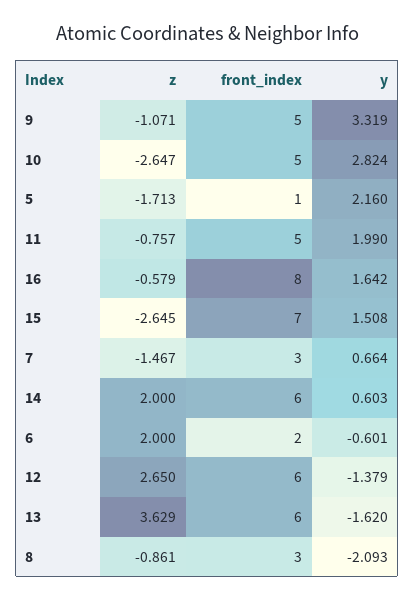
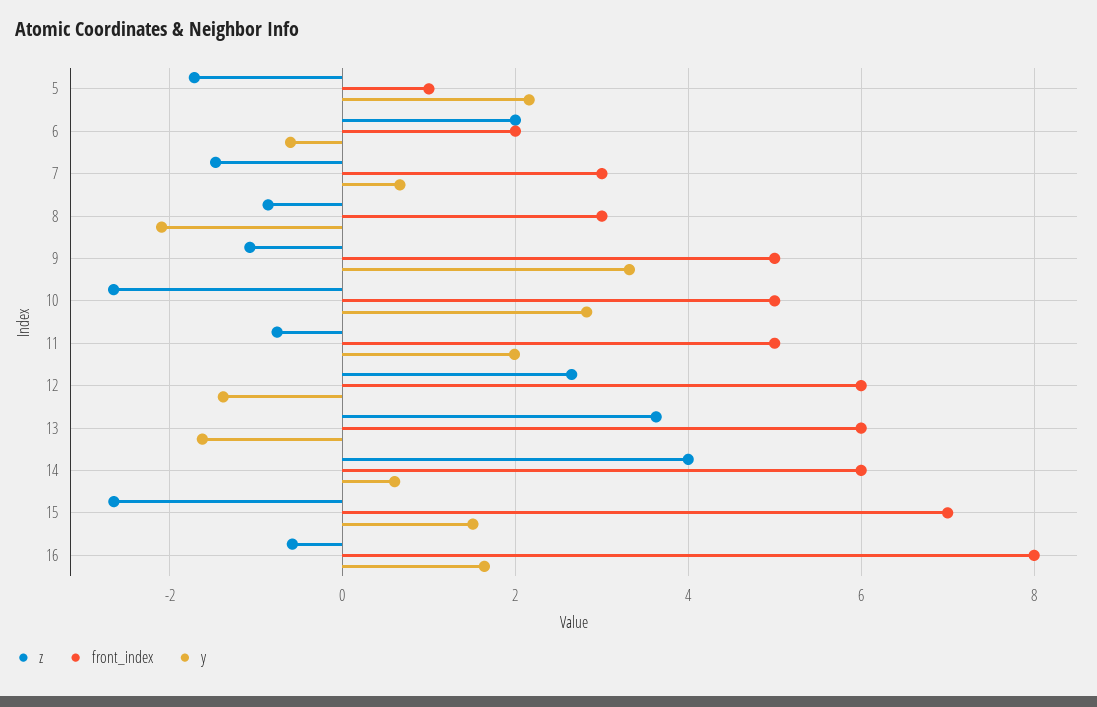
  {
    "z": {
      "9": -1.071,
      "10": -2.647,
      "5": -1.713,
      "11": -0.757,
      "16": -0.579,
      "15": -2.645,
      "7": -1.467,
-     "14": 2,
+     "14": 4,
      "6": 2,
      "12": 2.65,
      "13": 3.629,
      "8": -0.861
    },
    "front_index": {
      "9": 5,
      "10": 5,
      "5": 1,
      "11": 5,
      "16": 8,
      "15": 7,
      "7": 3,
      "14": 6,
      "6": 2,
      "12": 6,
      "13": 6,
      "8": 3
    },
    "y": {
      "9": 3.319,
      "10": 2.824,
      "5": 2.16,
      "11": 1.99,
      "16": 1.642,
      "15": 1.508,
      "7": 0.664,
      "14": 0.603,
      "6": -0.601,
      "12": -1.379,
      "13": -1.62,
      "8": -2.093
    }
  }

